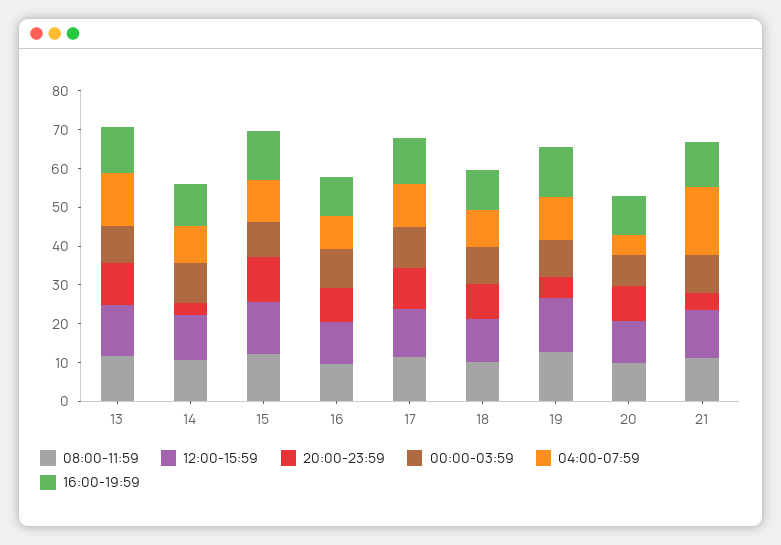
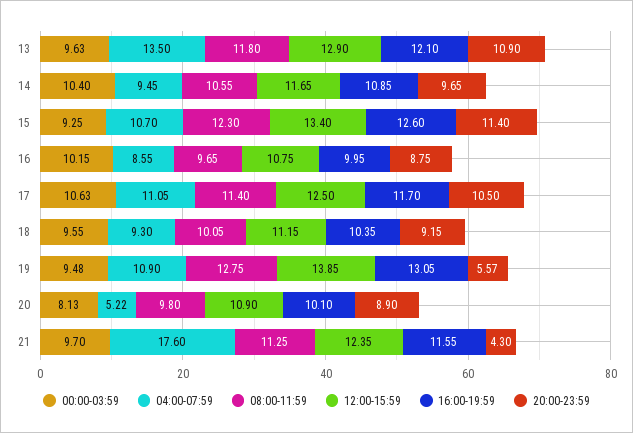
  {
    "08:00-11:59": {
      "13": 11.8,
      "14": 10.55,
      "15": 12.3,
      "16": 9.65,
      "17": 11.4,
      "18": 10.05,
      "19": 12.75,
      "20": 9.8,
      "21": 11.25
    },
    "12:00-15:59": {
      "13": 12.9,
      "14": 11.65,
      "15": 13.4,
      "16": 10.75,
      "17": 12.5,
      "18": 11.15,
      "19": 13.85,
      "20": 10.9,
      "21": 12.35
    },
    "20:00-23:59": {
      "13": 10.9,
-     "14": 2.5,
+     "14": 9.65,
      "15": 11.4,
      "16": 8.75,
      "17": 10.5,
      "18": 9.15,
      "19": 5.57,
      "20": 8.9,
      "21": 4.3
    },
    "00:00-03:59": {
      "13": 9.63,
      "14": 10.4,
      "15": 9.25,
      "16": 10.15,
      "17": 10.63,
      "18": 9.55,
      "19": 9.48,
      "20": 8.13,
      "21": 9.7
    },
    "04:00-07:59": {
      "13": 13.5,
      "14": 9.45,
      "15": 10.7,
      "16": 8.55,
      "17": 11.05,
      "18": 9.3,
      "19": 10.9,
      "20": 5.22,
      "21": 17.6
    },
    "16:00-19:59": {
      "13": 12.1,
      "14": 10.85,
      "15": 12.6,
      "16": 9.95,
      "17": 11.7,
      "18": 10.35,
      "19": 13.05,
      "20": 10.1,
      "21": 11.55
    }
  }

